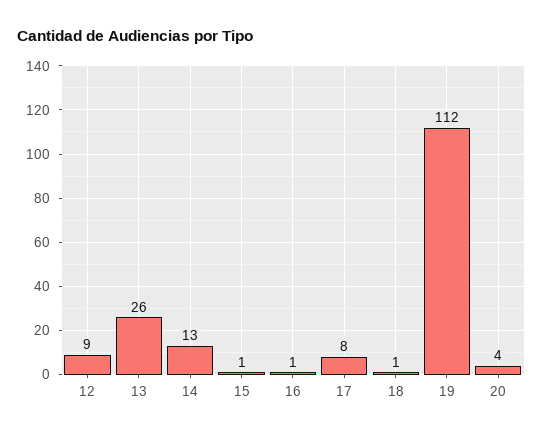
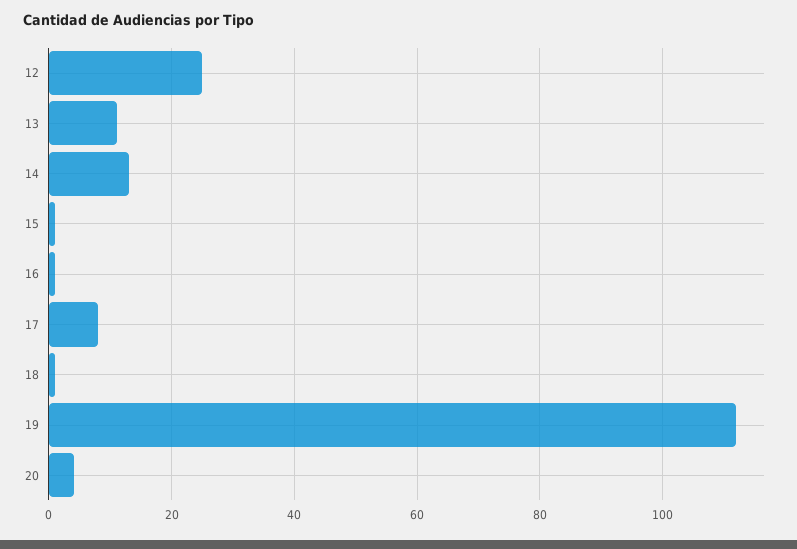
  {
-   "12": 9,
+   "12": 25,
-   "13": 26,
+   "13": 10,
    "14": 13,
    "15": 1,
    "16": 1,
    "17": 8,
    "18": 1,
    "19": 112,
    "20": 4
  }

